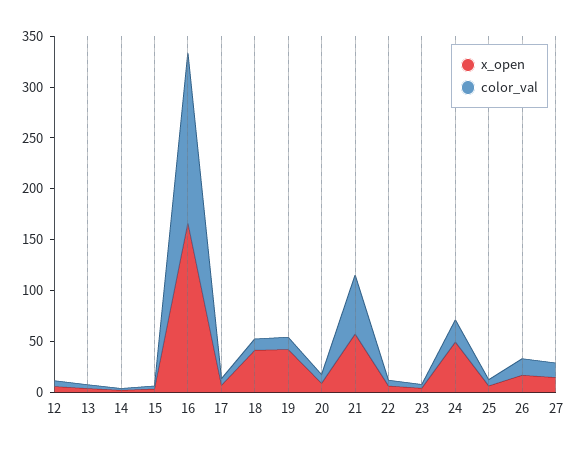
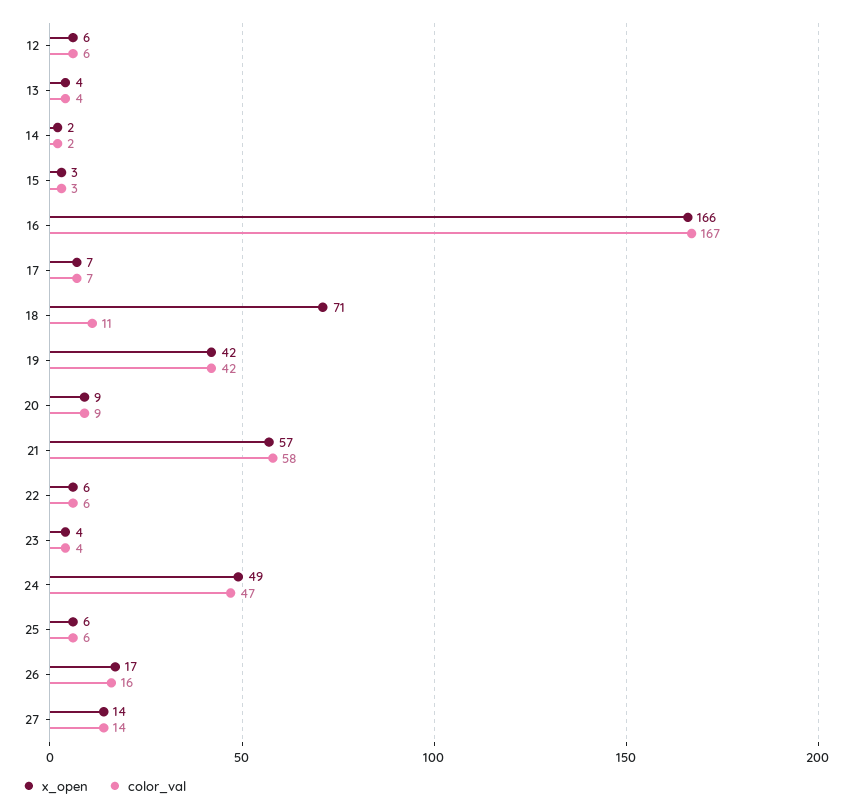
  {
    "x_open": {
      "12": 6,
      "13": 4,
      "14": 2,
      "15": 3,
      "16": 166,
      "17": 7,
-     "18": 40,
+     "18": 71,
      "19": 42,
      "20": 9,
      "21": 57,
      "22": 6,
      "23": 4,
      "24": 49,
      "25": 6,
      "26": 17,
      "27": 14
    },
    "color_val": {
      "12": 6,
      "13": 4,
      "14": 2,
      "15": 3,
      "16": 167,
      "17": 7,
      "18": 11,
-     "19": 10,
+     "19": 42,
      "20": 9,
      "21": 58,
      "22": 6,
      "23": 4,
-     "24": 20,
+     "24": 47,
      "25": 6,
      "26": 16,
      "27": 14
    }
  }

